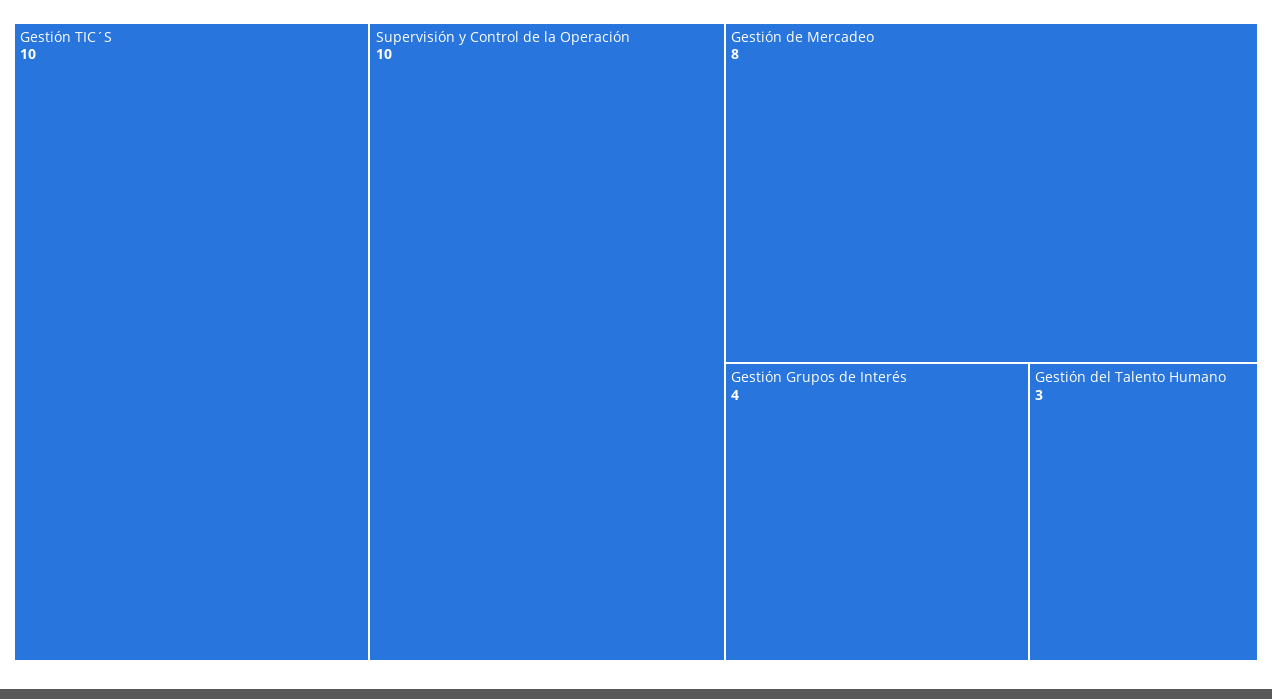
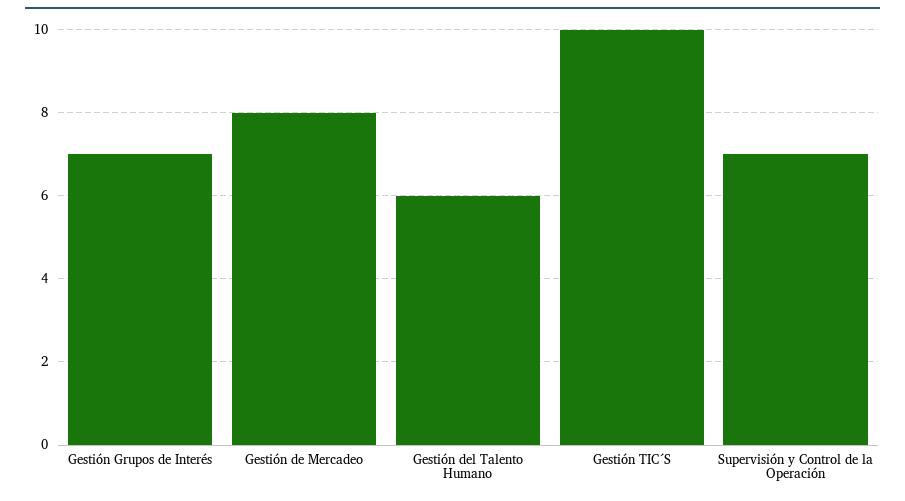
  {
    "Gestión TIC´S": 10,
-   "Supervisión y Control de la Operación": 10,
+   "Supervisión y Control de la Operación": 7,
    "Gestión de Mercadeo": 8,
-   "Gestión Grupos de Interés": 4,
+   "Gestión Grupos de Interés": 7,
-   "Gestión del Talento Humano": 3
+   "Gestión del Talento Humano": 6
  }

